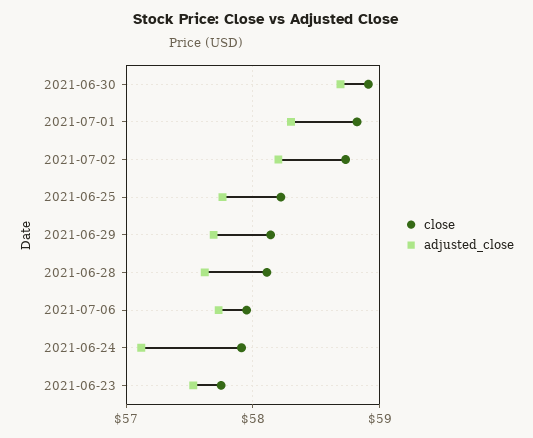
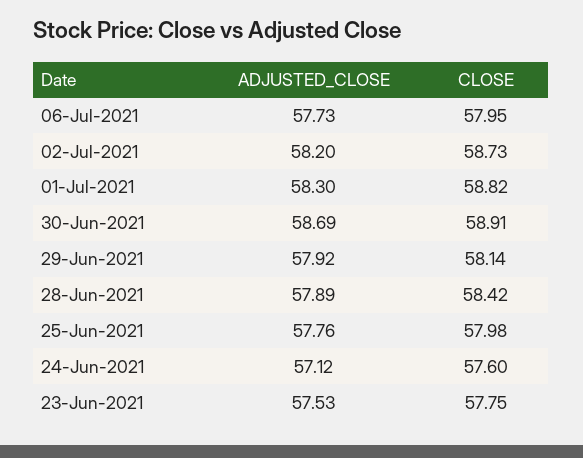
  {
    "close": {
      "2021-06-30": 58.91,
      "2021-07-01": 58.82,
      "2021-07-02": 58.73,
-     "2021-06-25": 58.2,
+     "2021-06-25": 57.98,
      "2021-06-29": 58.14,
-     "2021-06-28": 58.1,
+     "2021-06-28": 58.42,
      "2021-07-06": 57.95,
-     "2021-06-24": 57.9,
+     "2021-06-24": 57.6,
      "2021-06-23": 57.75
    },
    "adjusted_close": {
      "2021-06-30": 58.69,
      "2021-07-01": 58.3,
      "2021-07-02": 58.2,
      "2021-06-25": 57.76,
-     "2021-06-29": 57.7,
+     "2021-06-29": 57.92,
-     "2021-06-28": 57.6,
+     "2021-06-28": 57.89,
      "2021-07-06": 57.73,
      "2021-06-24": 57.12,
      "2021-06-23": 57.53
    }
  }

